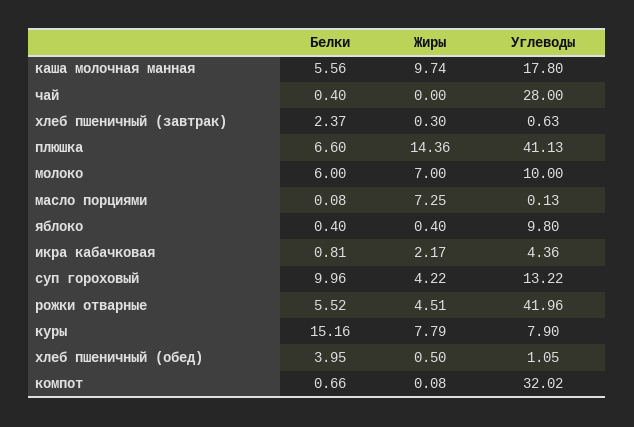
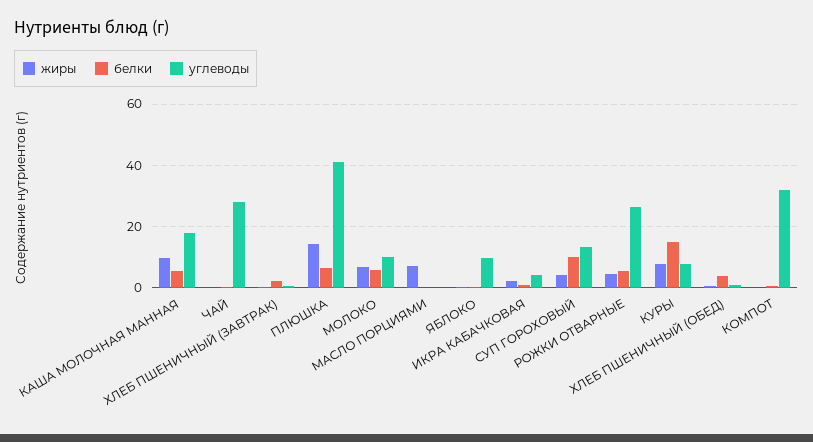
  {
    "Белки": {
      "каша молочная манная": 5.56,
      "чай": 0.4,
      "хлеб пшеничный (завтрак)": 2.37,
      "плюшка": 6.6,
      "молоко": 6,
      "масло порциями": 0.08,
      "яблоко": 0.4,
      "икра кабачковая": 0.81,
      "суп гороховый": 9.96,
      "рожки отварные": 5.52,
      "куры": 15.16,
      "хлеб пшеничный (обед)": 3.95,
      "компот": 0.66
    },
    "Жиры": {
      "каша молочная манная": 9.74,
      "чай": 0,
      "хлеб пшеничный (завтрак)": 0.3,
      "плюшка": 14.36,
      "молоко": 7,
      "масло порциями": 7.25,
      "яблоко": 0.4,
      "икра кабачковая": 2.17,
      "суп гороховый": 4.22,
      "рожки отварные": 4.51,
      "куры": 7.79,
      "хлеб пшеничный (обед)": 0.5,
      "компот": 0.08
    },
    "Углеводы": {
      "каша молочная манная": 17.8,
      "чай": 28,
      "хлеб пшеничный (завтрак)": 0.63,
      "плюшка": 41.13,
      "молоко": 10,
      "масло порциями": 0.13,
      "яблоко": 9.8,
      "икра кабачковая": 4.36,
      "суп гороховый": 13.22,
-     "рожки отварные": 41.96,
+     "рожки отварные": 26,
      "куры": 7.9,
      "хлеб пшеничный (обед)": 1.05,
      "компот": 32.02
    }
  }

